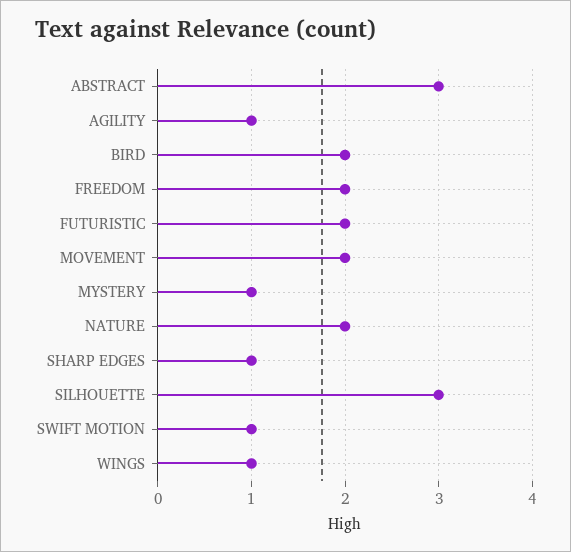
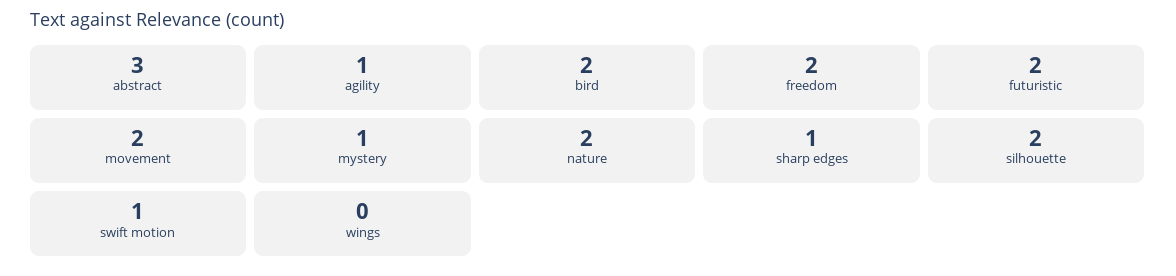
  {
    "ABSTRACT": 3,
    "AGILITY": 1,
    "BIRD": 2,
    "FREEDOM": 2,
    "FUTURISTIC": 2,
    "MOVEMENT": 2,
    "MYSTERY": 1,
    "NATURE": 2,
    "SHARP EDGES": 1,
-   "SILHOUETTE": 3,
+   "SILHOUETTE": 2,
    "SWIFT MOTION": 1,
-   "WINGS": 1
+   "WINGS": 0
  }

